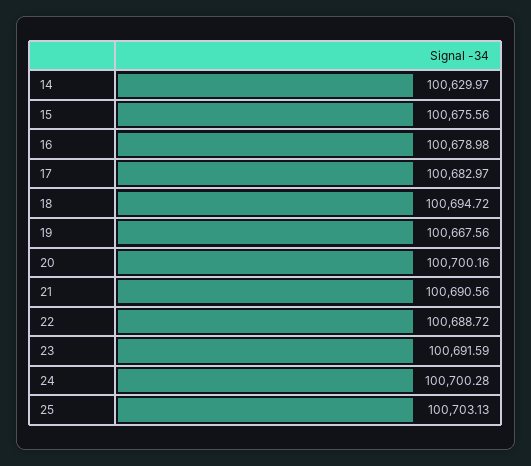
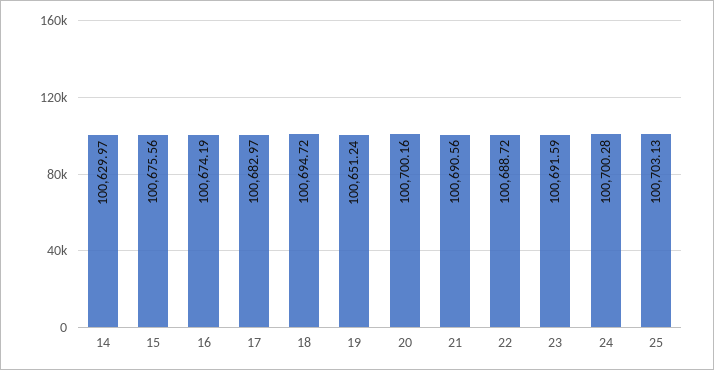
  {
    "14": 100629.97,
    "15": 100675.56,
-   "16": 100678.98,
+   "16": 100674.19,
    "17": 100682.97,
    "18": 100694.72,
-   "19": 100667.56,
+   "19": 100651.24,
    "20": 100700.16,
    "21": 100690.56,
    "22": 100688.72,
    "23": 100691.59,
    "24": 100700.28,
    "25": 100703.13
  }

